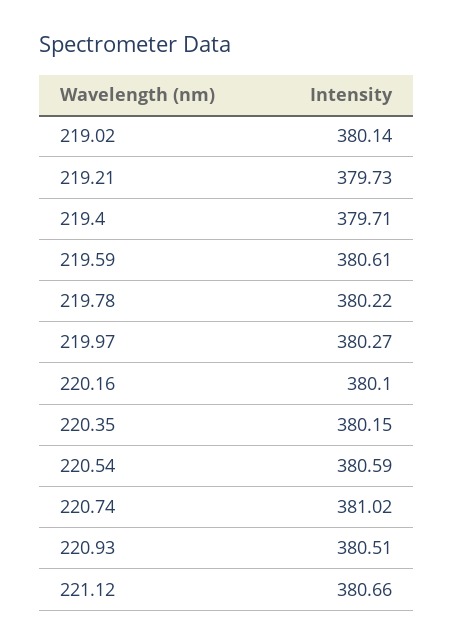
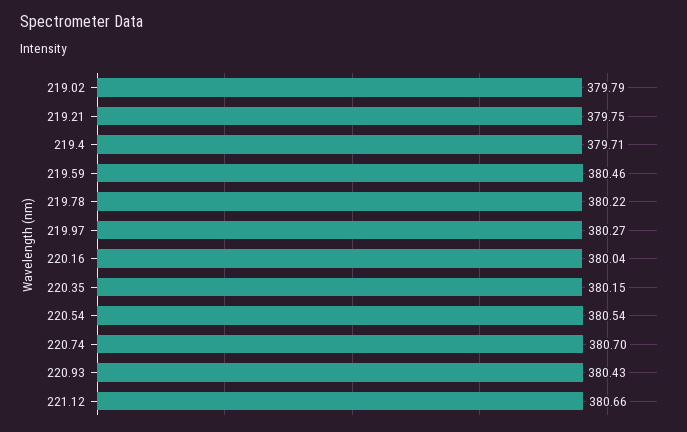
  {
-   "219.02": 380.14,
+   "219.02": 379.79,
-   "219.21": 379.73,
+   "219.21": 379.75,
    "219.4": 379.71,
-   "219.59": 380.61,
+   "219.59": 380.46,
    "219.78": 380.22,
    "219.97": 380.27,
-   "220.16": 380.1,
+   "220.16": 380.04,
    "220.35": 380.15,
-   "220.54": 380.59,
+   "220.54": 380.54,
-   "220.74": 381.02,
+   "220.74": 380.7,
-   "220.93": 380.51,
+   "220.93": 380.43,
    "221.12": 380.66
  }

